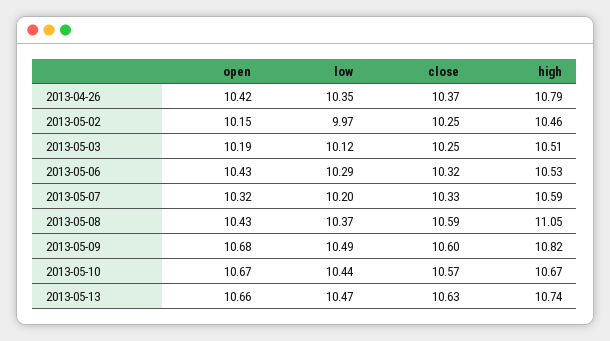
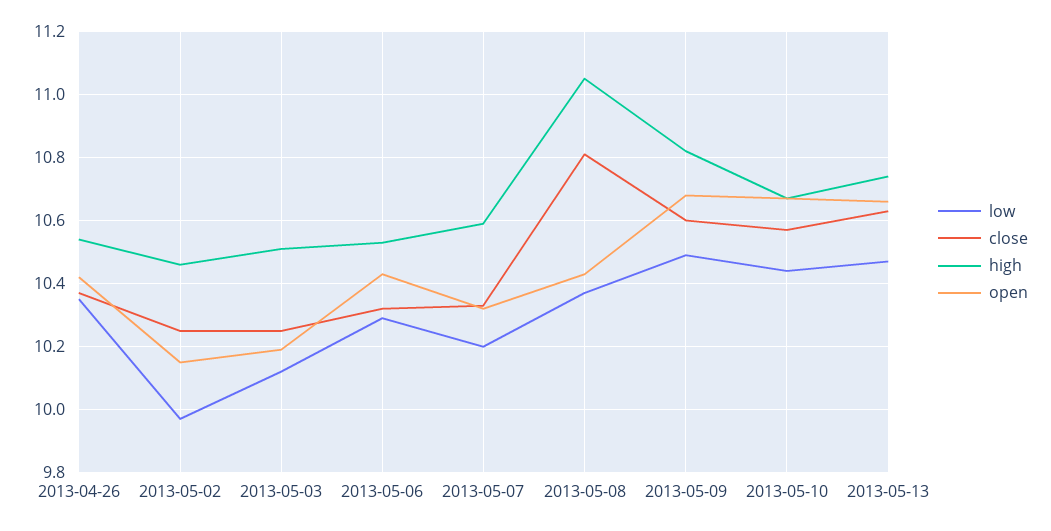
  {
    "open": {
      "2013-04-26": 10.42,
      "2013-05-02": 10.15,
      "2013-05-03": 10.19,
      "2013-05-06": 10.43,
      "2013-05-07": 10.32,
      "2013-05-08": 10.43,
      "2013-05-09": 10.68,
      "2013-05-10": 10.67,
      "2013-05-13": 10.66
    },
    "low": {
      "2013-04-26": 10.35,
      "2013-05-02": 9.97,
      "2013-05-03": 10.12,
      "2013-05-06": 10.29,
      "2013-05-07": 10.2,
      "2013-05-08": 10.37,
      "2013-05-09": 10.49,
      "2013-05-10": 10.44,
      "2013-05-13": 10.47
    },
    "close": {
      "2013-04-26": 10.37,
      "2013-05-02": 10.25,
      "2013-05-03": 10.25,
      "2013-05-06": 10.32,
      "2013-05-07": 10.33,
-     "2013-05-08": 10.59,
+     "2013-05-08": 10.8,
      "2013-05-09": 10.6,
      "2013-05-10": 10.57,
      "2013-05-13": 10.63
    },
    "high": {
-     "2013-04-26": 10.79,
+     "2013-04-26": 10.55,
      "2013-05-02": 10.46,
      "2013-05-03": 10.51,
      "2013-05-06": 10.53,
      "2013-05-07": 10.59,
      "2013-05-08": 11.05,
      "2013-05-09": 10.82,
      "2013-05-10": 10.67,
      "2013-05-13": 10.74
    }
  }

